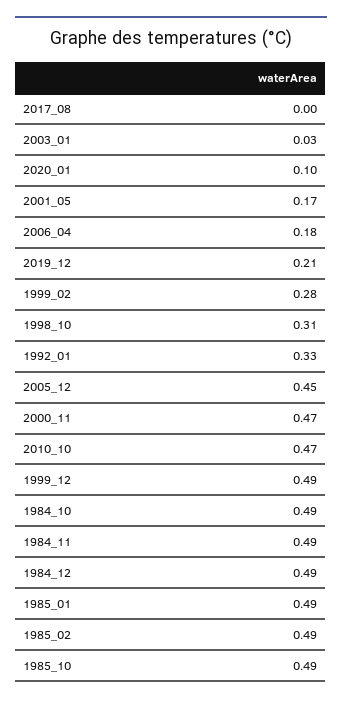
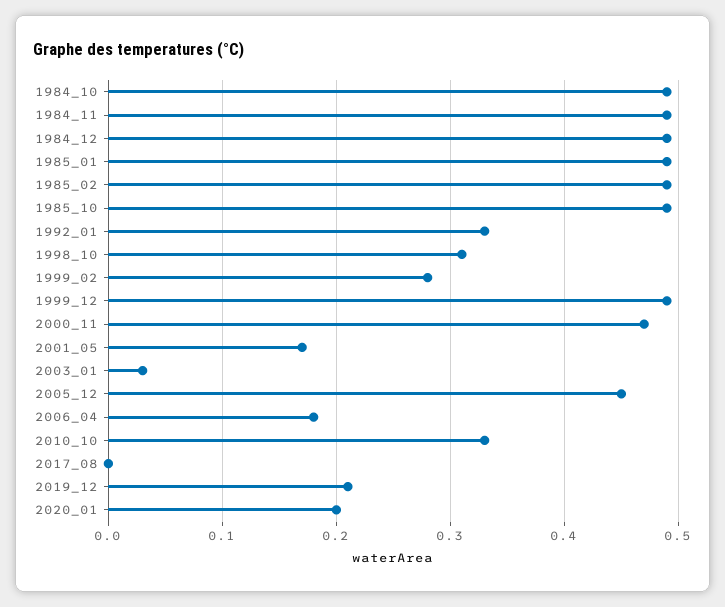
  {
    "2017_08": 0,
    "2003_01": 0.03,
-   "2020_01": 0.1,
+   "2020_01": 0.2,
    "2001_05": 0.17,
    "2006_04": 0.18,
    "2019_12": 0.21,
    "1999_02": 0.28,
    "1998_10": 0.31,
    "1992_01": 0.33,
    "2005_12": 0.45,
    "2000_11": 0.47,
-   "2010_10": 0.47,
+   "2010_10": 0.33,
    "1999_12": 0.49,
    "1984_10": 0.49,
    "1984_11": 0.49,
    "1984_12": 0.49,
    "1985_01": 0.49,
    "1985_02": 0.49,
    "1985_10": 0.49
  }

